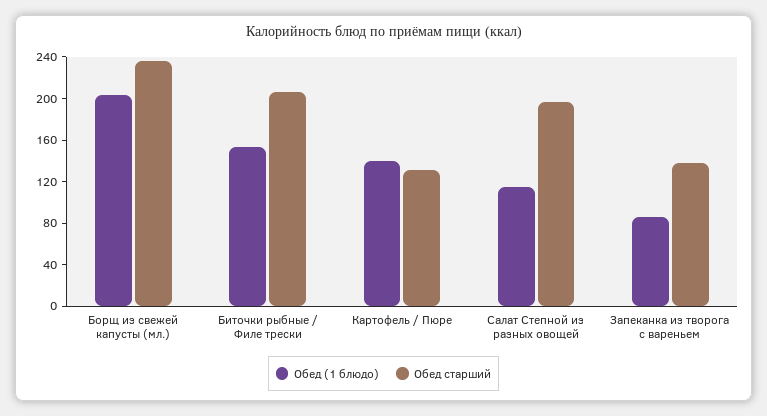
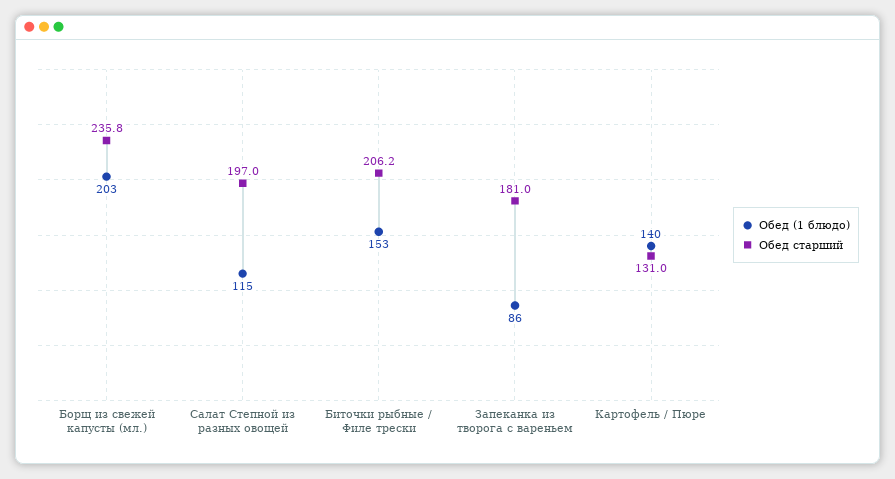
  {
    "Обед (1 блюдо)": {
      "Борщ из свежей капусты (мл.)": 203,
      "Биточки рыбные / Филе трески": 153,
      "Картофель / Пюре": 140,
      "Салат Степной из разных овощей": 115,
      "Запеканка из творога с вареньем": 86
    },
    "Обед старший": {
      "Борщ из свежей капусты (мл.)": 235.8,
      "Биточки рыбные / Филе трески": 206.2,
      "Картофель / Пюре": 131,
      "Салат Степной из разных овощей": 197,
-     "Запеканка из творога с вареньем": 140
+     "Запеканка из творога с вареньем": 181
    }
  }

